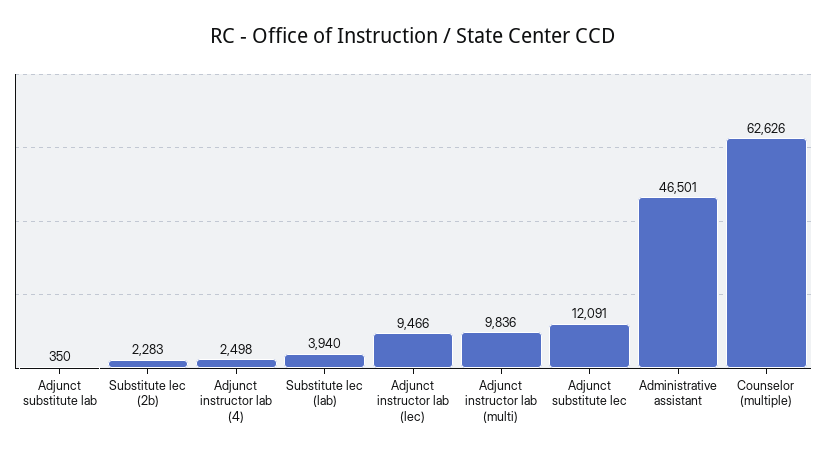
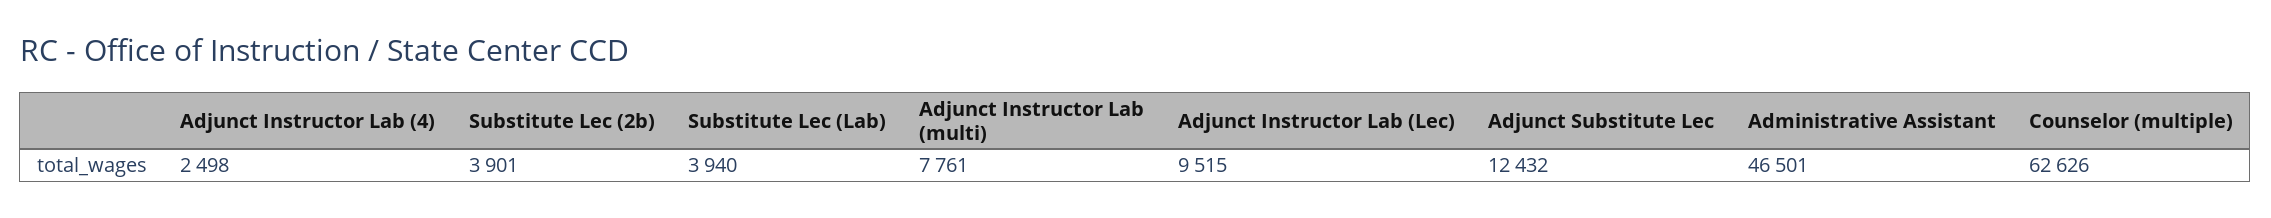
  {
-   "Adjunct substitute lab": 350,
-   "Substitute lec (2b)": 2283,
+   "Substitute lec (2b)": 3901,
    "Adjunct instructor lab (4)": 2498,
    "Substitute lec (lab)": 3940,
-   "Adjunct instructor lab (lec)": 9466,
+   "Adjunct instructor lab (lec)": 9515,
-   "Adjunct instructor lab (multi)": 9836,
+   "Adjunct instructor lab (multi)": 7761,
-   "Adjunct substitute lec": 12091,
+   "Adjunct substitute lec": 12432,
    "Administrative assistant": 46501,
    "Counselor (multiple)": 62626
  }

